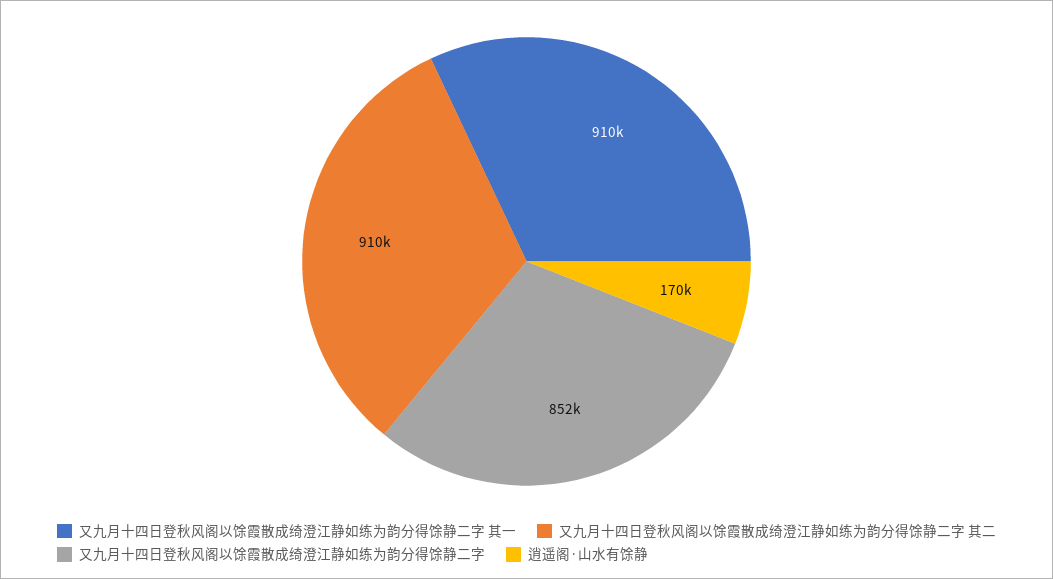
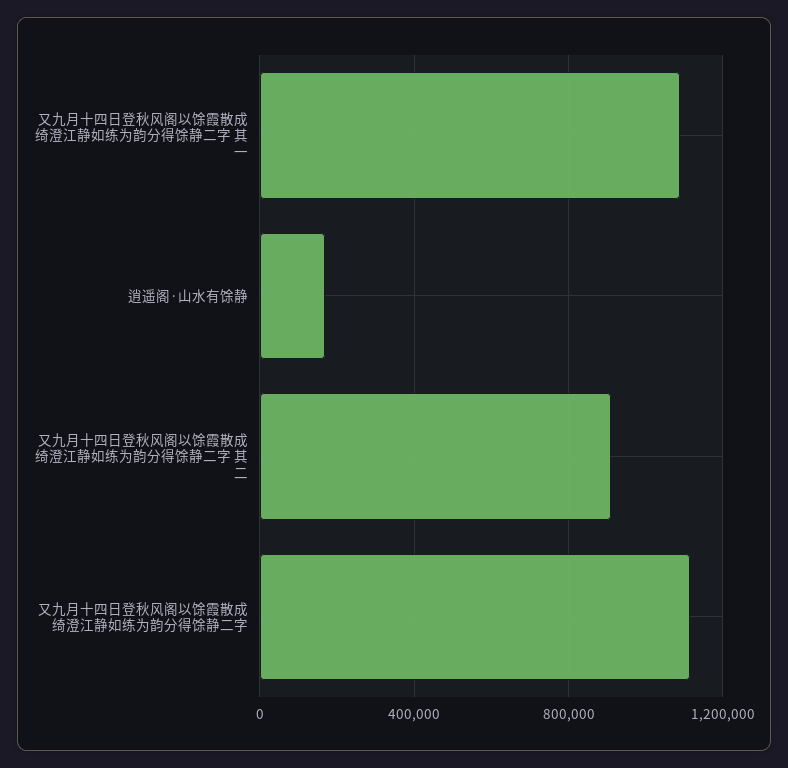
  {
-   "又九月十四日登秋风阁以馀霞散成绮澄江静如练为韵分得馀静二字 其一": 910000,
+   "又九月十四日登秋风阁以馀霞散成绮澄江静如练为韵分得馀静二字 其一": 1100000,
    "又九月十四日登秋风阁以馀霞散成绮澄江静如练为韵分得馀静二字 其二": 910000,
-   "又九月十四日登秋风阁以馀霞散成绮澄江静如练为韵分得馀静二字": 852000,
+   "又九月十四日登秋风阁以馀霞散成绮澄江静如练为韵分得馀静二字": 1100000,
    "逍遥阁·山水有馀静": 170000
  }

